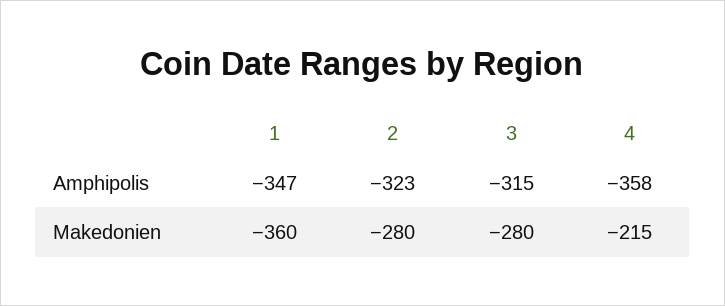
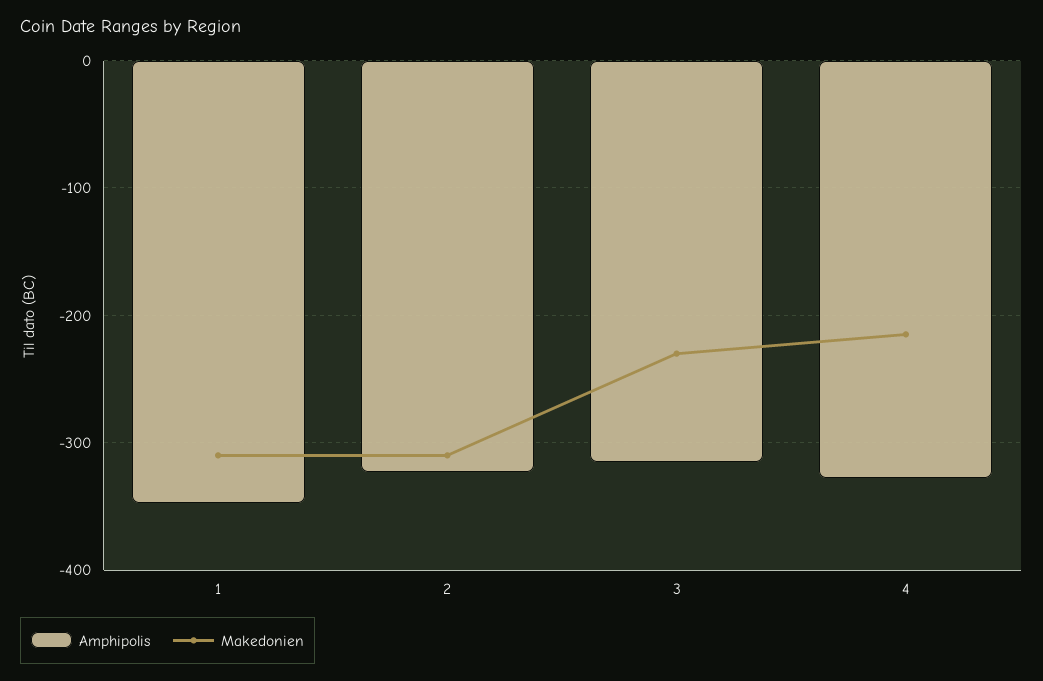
  {
    "Amphipolis": {
      "1": -347,
      "2": -323,
      "3": -315,
-     "4": -358
+     "4": -330
    },
    "Makedonien": {
-     "1": -360,
+     "1": -310,
-     "2": -280,
+     "2": -310,
-     "3": -280,
+     "3": -230,
      "4": -215
    }
  }

